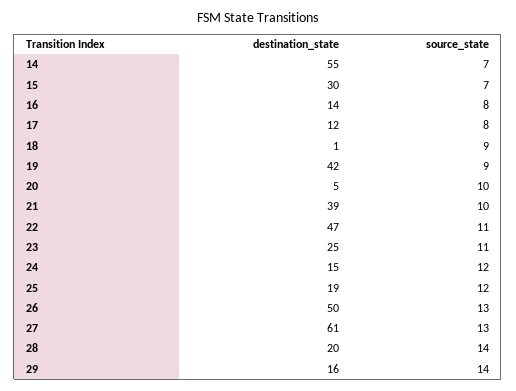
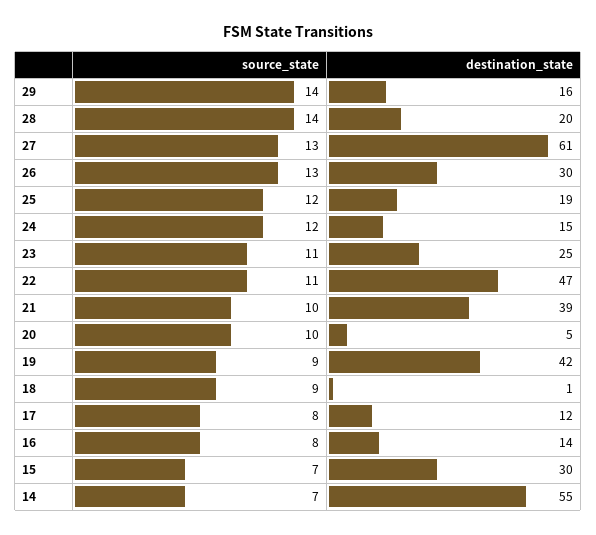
  {
    "destination_state": {
      "14": 55,
      "15": 30,
      "16": 14,
      "17": 12,
      "18": 1,
      "19": 42,
      "20": 5,
      "21": 39,
      "22": 47,
      "23": 25,
      "24": 15,
      "25": 19,
-     "26": 50,
+     "26": 30,
      "27": 61,
      "28": 20,
      "29": 16
    },
    "source_state": {
      "14": 7,
      "15": 7,
      "16": 8,
      "17": 8,
      "18": 9,
      "19": 9,
      "20": 10,
      "21": 10,
      "22": 11,
      "23": 11,
      "24": 12,
      "25": 12,
      "26": 13,
      "27": 13,
      "28": 14,
      "29": 14
    }
  }

